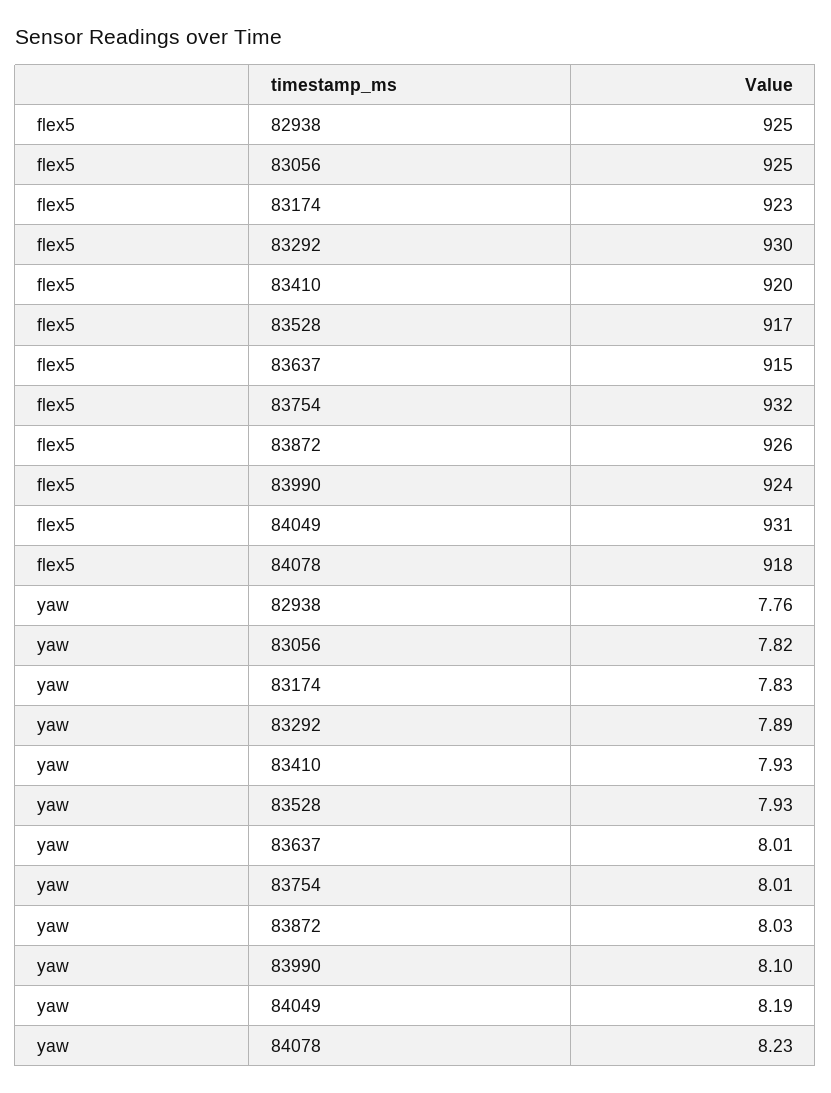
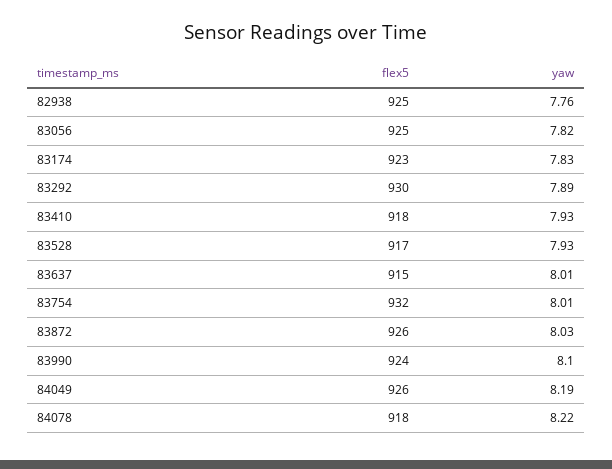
  {
    "flex5": {
      "82938": 925,
      "83056": 925,
      "83174": 923,
      "83292": 930,
-     "83410": 920,
+     "83410": 918,
      "83528": 917,
      "83637": 915,
      "83754": 932,
      "83872": 926,
      "83990": 924,
-     "84049": 931,
+     "84049": 926,
      "84078": 918
    },
    "yaw": {
      "82938": 7.76,
      "83056": 7.82,
      "83174": 7.83,
      "83292": 7.89,
      "83410": 7.93,
      "83528": 7.93,
      "83637": 8.01,
      "83754": 8.01,
      "83872": 8.03,
      "83990": 8.1,
      "84049": 8.19,
-     "84078": 8.23
+     "84078": 8.22
    }
  }

